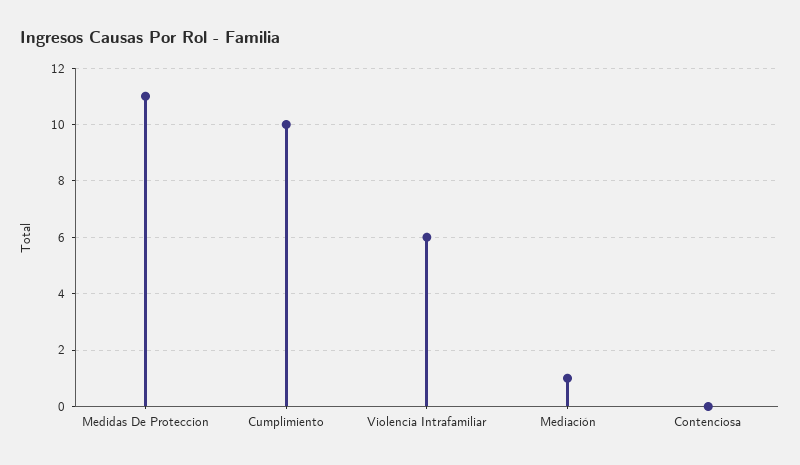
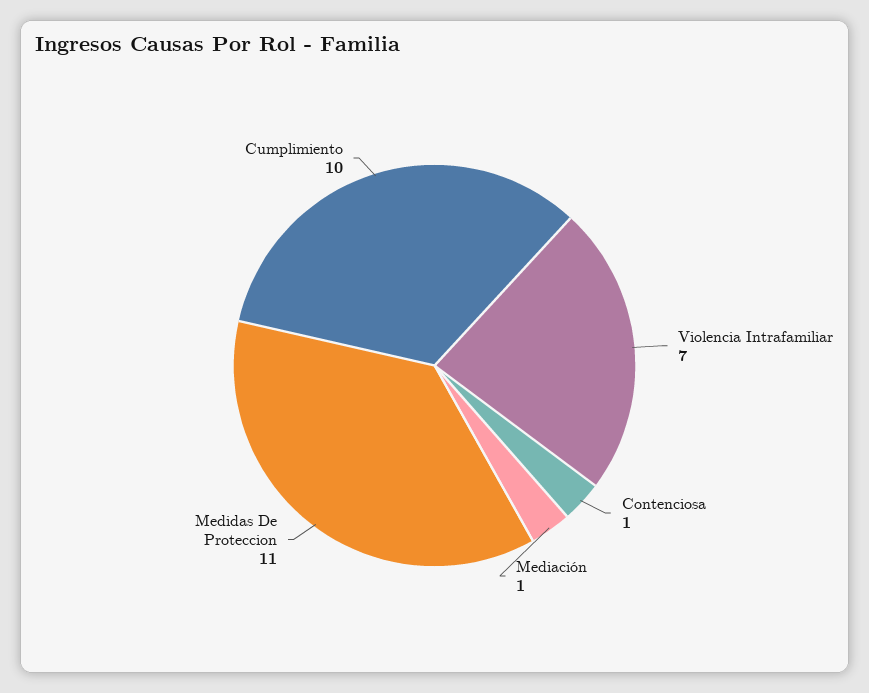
  {
    "Medidas De Proteccion": 11,
    "Cumplimiento": 10,
-   "Violencia Intrafamiliar": 6,
+   "Violencia Intrafamiliar": 7,
    "Mediación": 1,
-   "Contenciosa": 0
+   "Contenciosa": 1
  }

